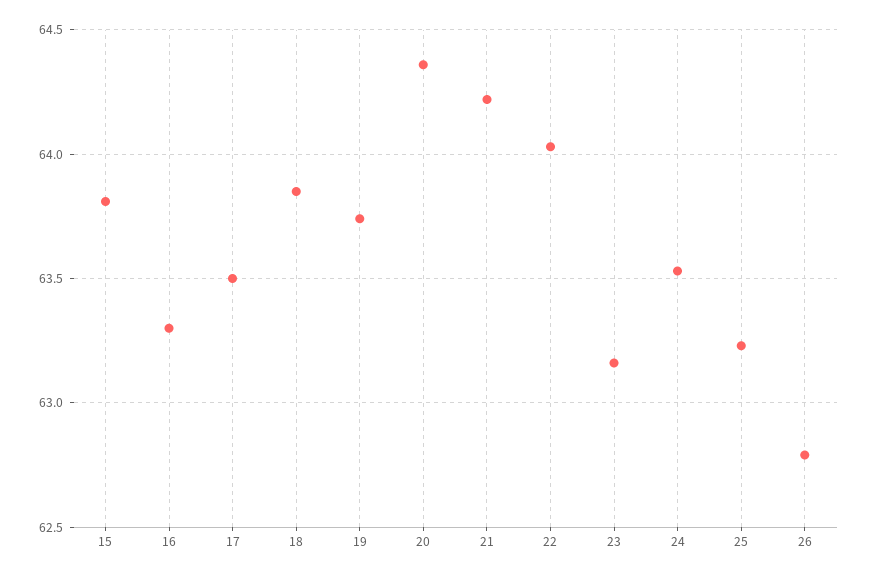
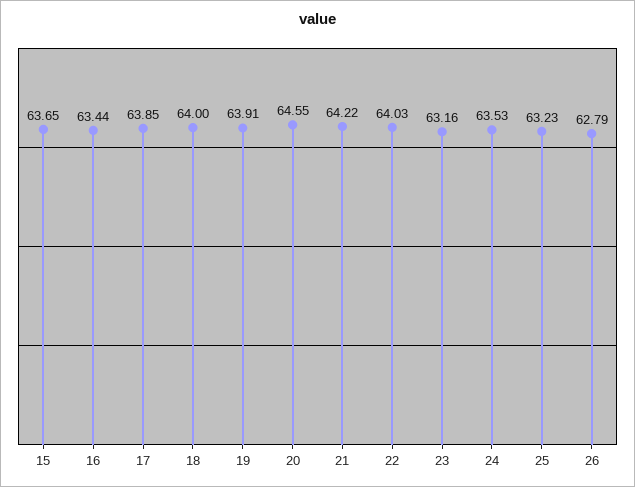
  {
-   "15": 63.8,
+   "15": 63.65,
-   "16": 63.3,
+   "16": 63.44,
-   "17": 63.5,
+   "17": 63.85,
-   "18": 63.85,
+   "18": 64,
-   "19": 63.75,
+   "19": 63.91,
-   "20": 64.35,
+   "20": 64.55,
    "21": 64.22,
    "22": 64.03,
    "23": 63.16,
    "24": 63.53,
    "25": 63.23,
    "26": 62.79
  }

